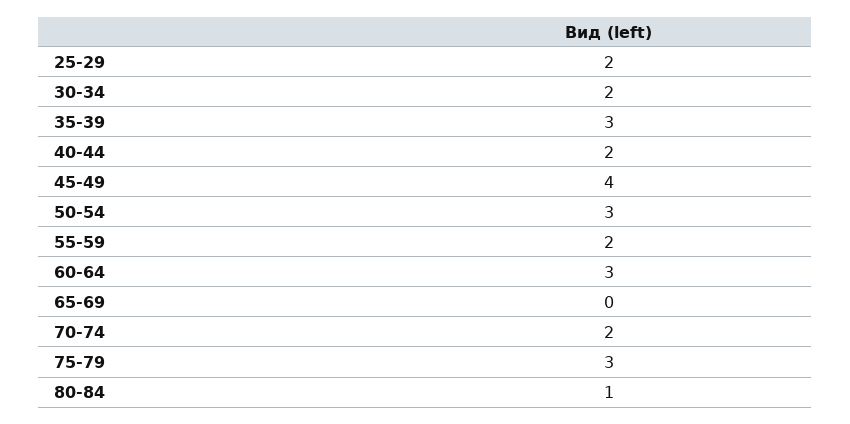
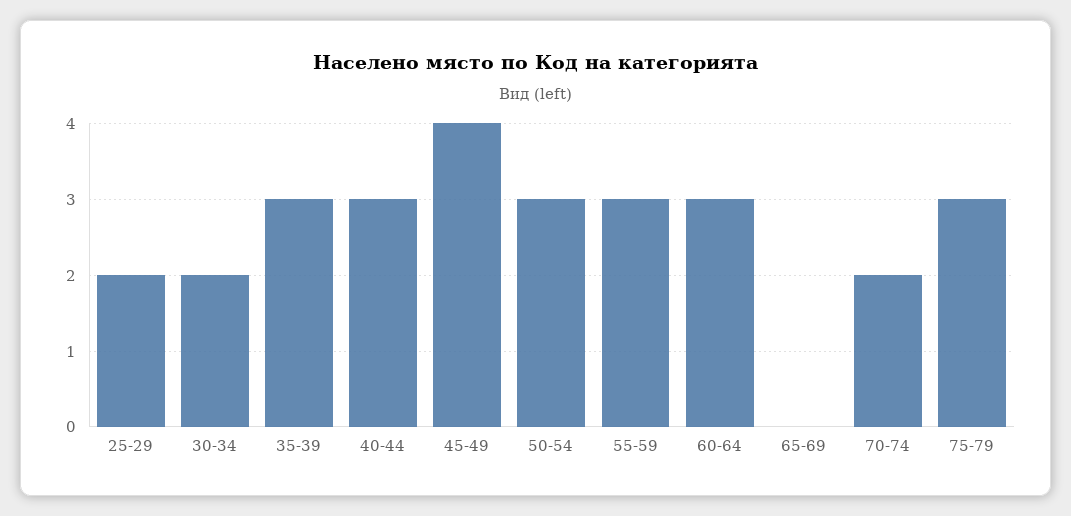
  {
    "25-29": 2,
    "30-34": 2,
    "35-39": 3,
-   "40-44": 2,
+   "40-44": 3,
    "45-49": 4,
    "50-54": 3,
-   "55-59": 2,
+   "55-59": 3,
    "60-64": 3,
    "65-69": 0,
    "70-74": 2,
-   "75-79": 3,
+   "75-79": 3
-   "80-84": 1
  }

